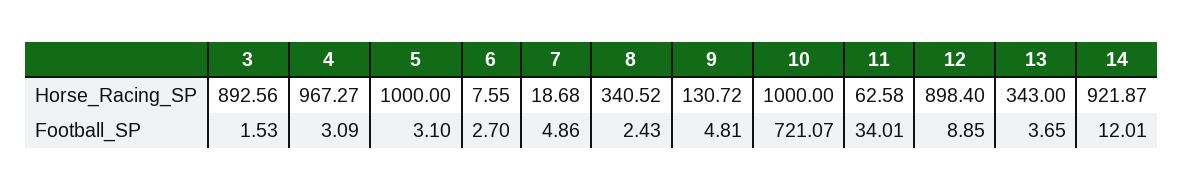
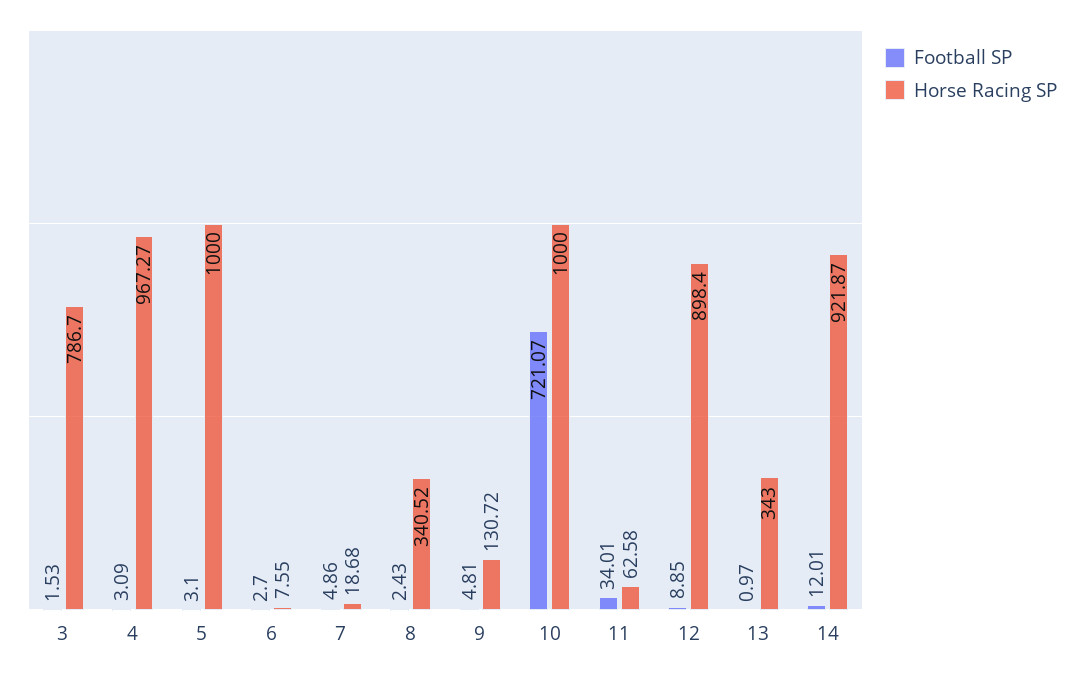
  {
    "Horse_Racing_SP": {
-     "3": 892.56,
+     "3": 786.7,
      "4": 967.27,
      "5": 1000,
      "6": 7.55,
      "7": 18.68,
      "8": 340.52,
      "9": 130.72,
      "10": 1000,
      "11": 62.58,
      "12": 898.4,
      "13": 343,
      "14": 921.87
    },
    "Football_SP": {
      "3": 1.53,
      "4": 3.09,
      "5": 3.1,
      "6": 2.7,
      "7": 4.86,
      "8": 2.43,
      "9": 4.81,
      "10": 721.07,
      "11": 34.01,
      "12": 8.85,
-     "13": 3.65,
+     "13": 0.97,
      "14": 12.01
    }
  }

